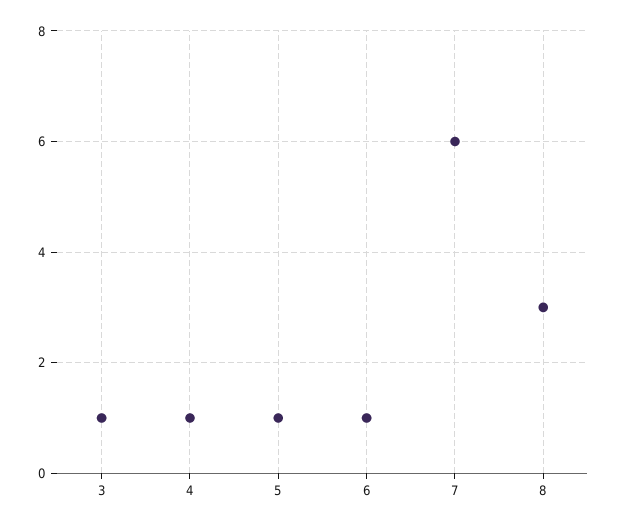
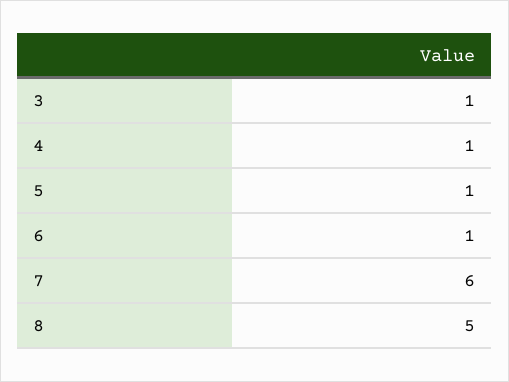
  {
    "3": 1,
    "4": 1,
    "5": 1,
    "6": 1,
    "7": 6,
-   "8": 3
+   "8": 5
  }

